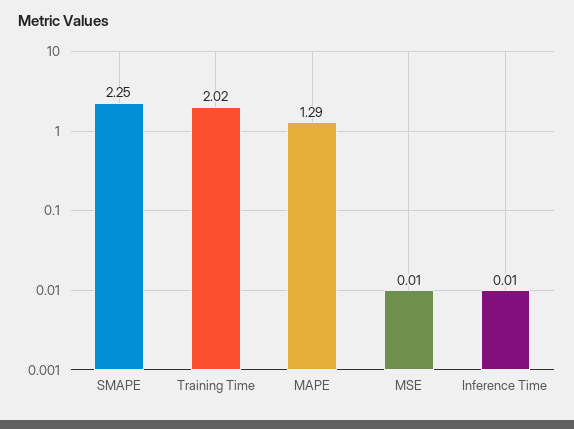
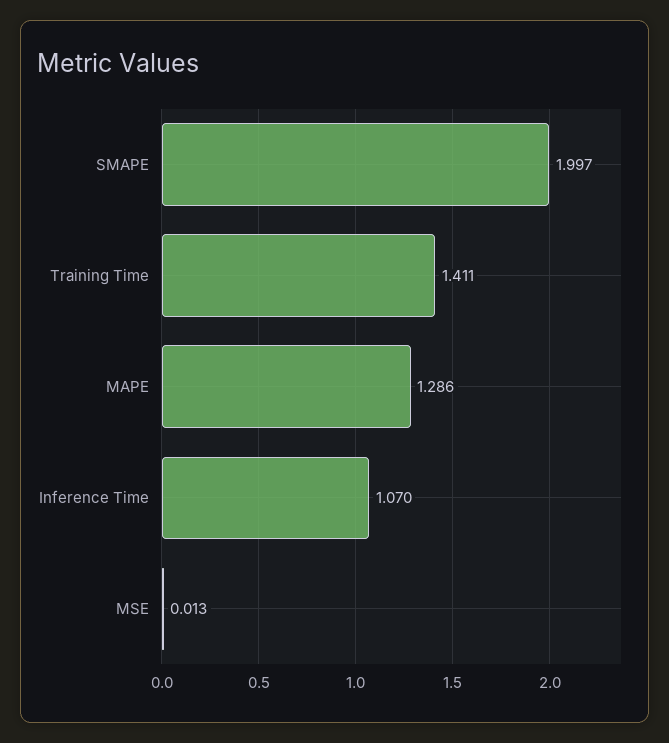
  {
-   "SMAPE": 2.25,
+   "SMAPE": 1.997,
-   "Training Time": 2.02,
+   "Training Time": 1.411,
    "MAPE": 1.286,
    "MSE": 0.013,
-   "Inference Time": 0.01
+   "Inference Time": 1.07
  }

